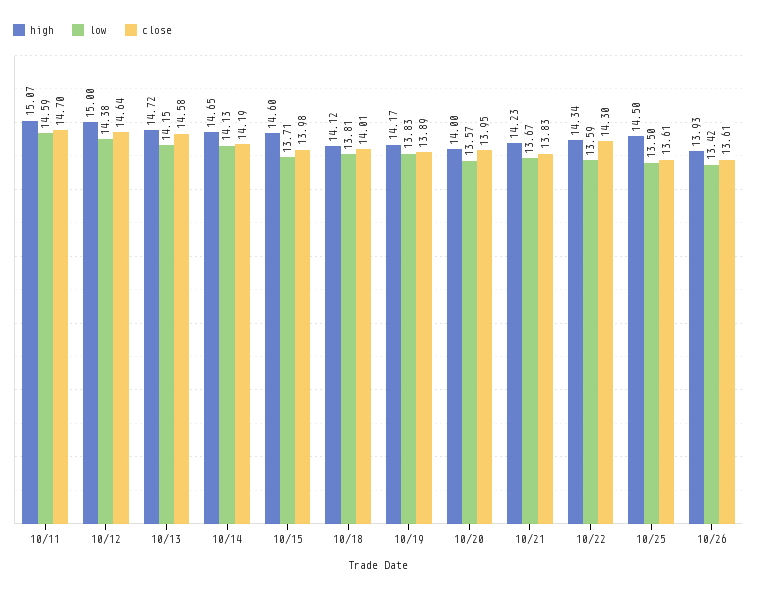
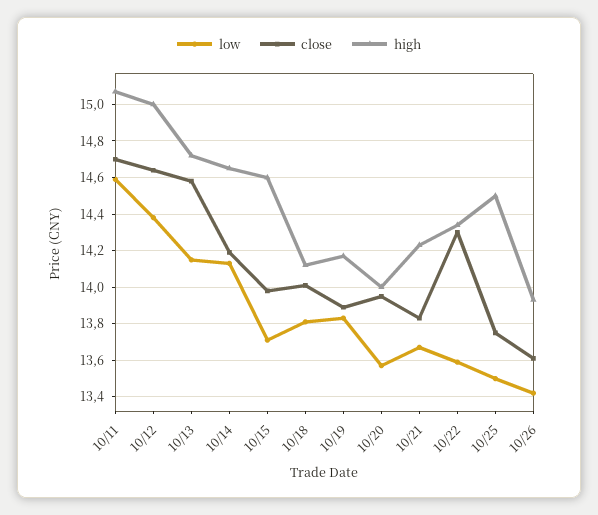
  {
    "high": {
      "10/11": 15.07,
      "10/12": 15,
      "10/13": 14.72,
      "10/14": 14.65,
      "10/15": 14.6,
      "10/18": 14.12,
      "10/19": 14.17,
      "10/20": 14,
      "10/21": 14.23,
      "10/22": 14.34,
      "10/25": 14.5,
      "10/26": 13.93
    },
    "low": {
      "10/11": 14.59,
      "10/12": 14.38,
      "10/13": 14.15,
      "10/14": 14.13,
      "10/15": 13.71,
      "10/18": 13.81,
      "10/19": 13.83,
      "10/20": 13.57,
      "10/21": 13.67,
      "10/22": 13.59,
      "10/25": 13.5,
      "10/26": 13.42
    },
    "close": {
      "10/11": 14.7,
      "10/12": 14.64,
      "10/13": 14.58,
      "10/14": 14.19,
      "10/15": 13.98,
      "10/18": 14.01,
      "10/19": 13.89,
      "10/20": 13.95,
      "10/21": 13.83,
      "10/22": 14.3,
-     "10/25": 13.61,
+     "10/25": 13.75,
      "10/26": 13.61
    }
  }

